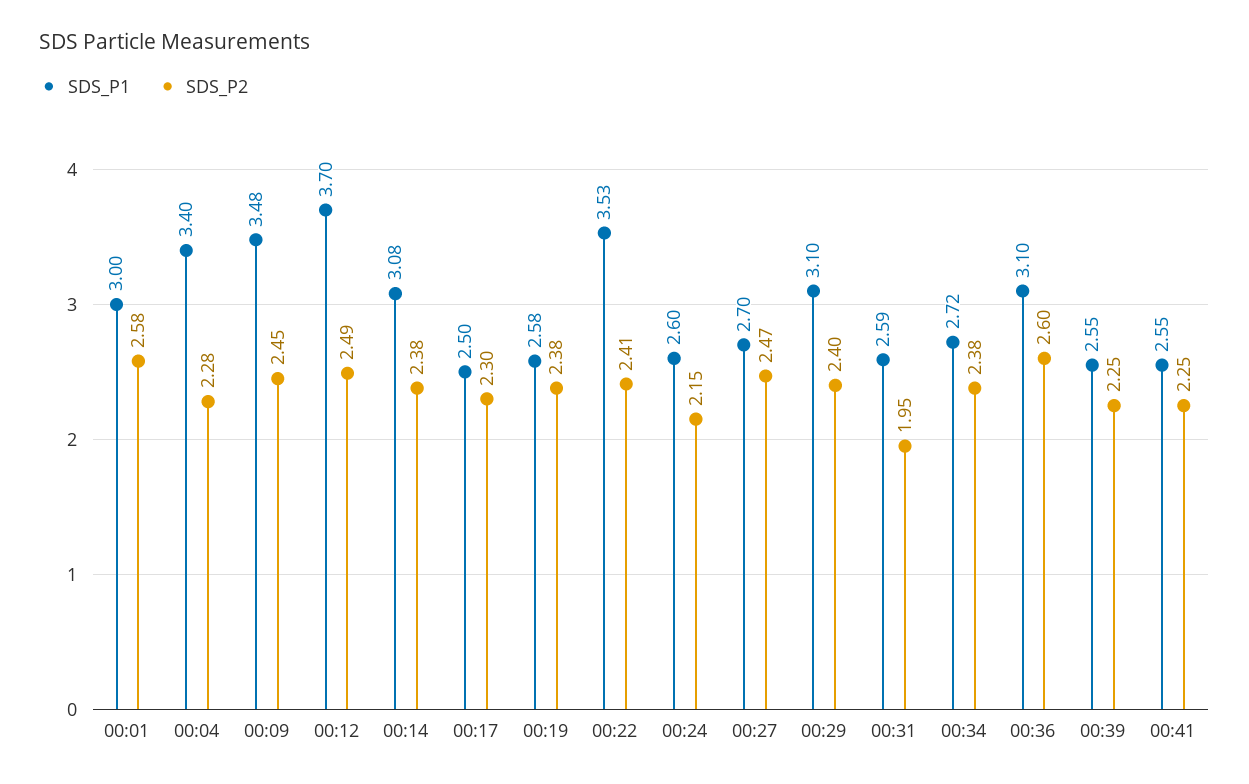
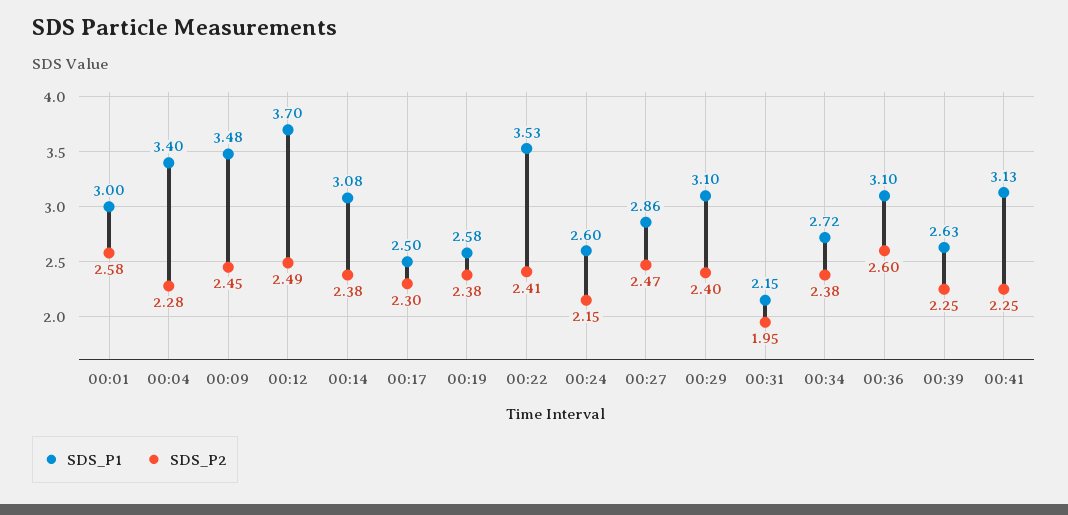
  {
    "SDS_P1": {
      "00:01": 3,
      "00:04": 3.4,
      "00:09": 3.48,
      "00:12": 3.7,
      "00:14": 3.08,
      "00:17": 2.5,
      "00:19": 2.58,
      "00:22": 3.53,
      "00:24": 2.6,
-     "00:27": 2.7,
+     "00:27": 2.86,
      "00:29": 3.1,
-     "00:31": 2.59,
+     "00:31": 2.15,
      "00:34": 2.72,
      "00:36": 3.1,
-     "00:39": 2.55,
+     "00:39": 2.63,
-     "00:41": 2.55
+     "00:41": 3.13
    },
    "SDS_P2": {
      "00:01": 2.58,
      "00:04": 2.28,
      "00:09": 2.45,
      "00:12": 2.49,
      "00:14": 2.38,
      "00:17": 2.3,
      "00:19": 2.38,
      "00:22": 2.41,
      "00:24": 2.15,
      "00:27": 2.47,
      "00:29": 2.4,
      "00:31": 1.95,
      "00:34": 2.38,
      "00:36": 2.6,
      "00:39": 2.25,
      "00:41": 2.25
    }
  }

